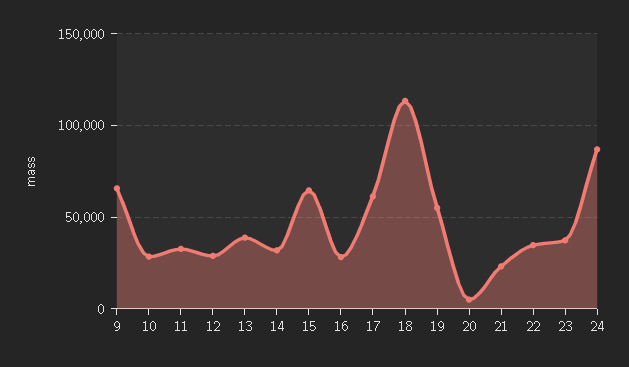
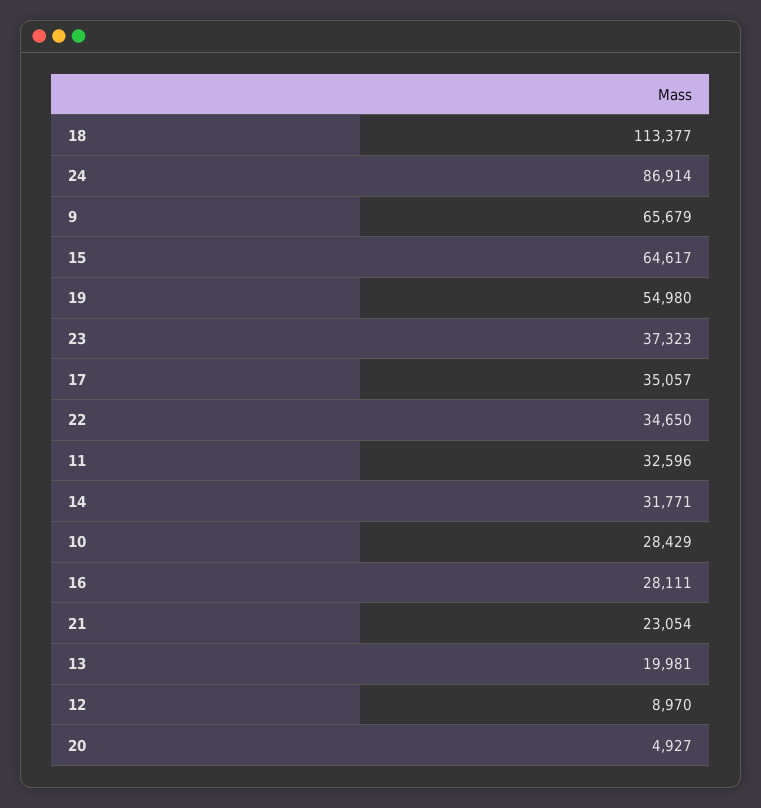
  {
    "9": 65679,
    "10": 28429,
    "11": 32596,
-   "12": 30000,
+   "12": 8970,
-   "13": 40000,
+   "13": 19981,
    "14": 31771,
    "15": 64617,
    "16": 28111,
-   "17": 60000,
+   "17": 35057,
    "18": 113377,
    "19": 54980,
    "20": 4927,
    "21": 23054,
    "22": 34650,
    "23": 37323,
    "24": 86914
  }

